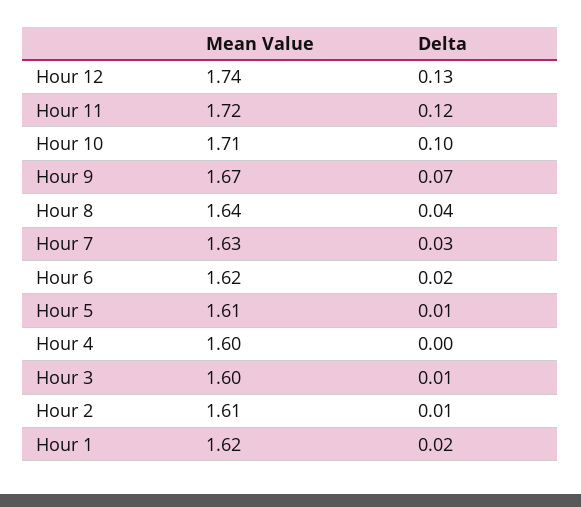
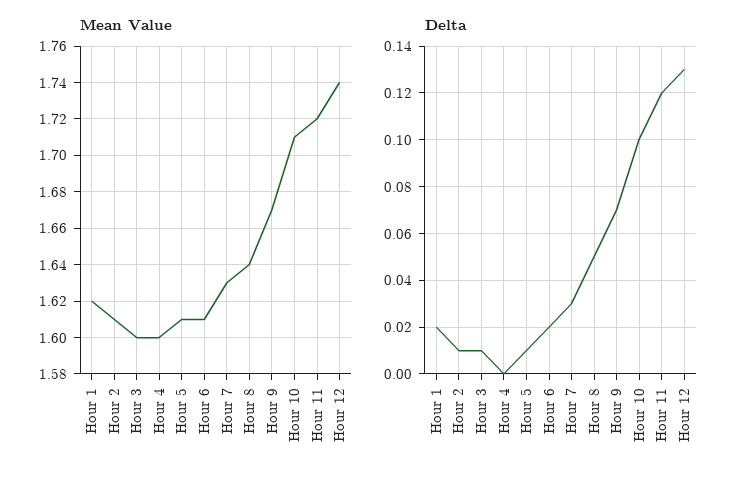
  {
    "Mean Value": {
      "Hour 12": 1.74,
      "Hour 11": 1.72,
      "Hour 10": 1.71,
      "Hour 9": 1.67,
      "Hour 8": 1.64,
      "Hour 7": 1.63,
-     "Hour 6": 1.62,
+     "Hour 6": 1.61,
      "Hour 5": 1.61,
      "Hour 4": 1.6,
      "Hour 3": 1.6,
      "Hour 2": 1.61,
      "Hour 1": 1.62
    },
    "Delta": {
      "Hour 12": 0.13,
      "Hour 11": 0.12,
      "Hour 10": 0.1,
      "Hour 9": 0.07,
-     "Hour 8": 0.04,
+     "Hour 8": 0.05,
      "Hour 7": 0.03,
      "Hour 6": 0.02,
      "Hour 5": 0.01,
      "Hour 4": 0,
      "Hour 3": 0.01,
      "Hour 2": 0.01,
      "Hour 1": 0.02
    }
  }

